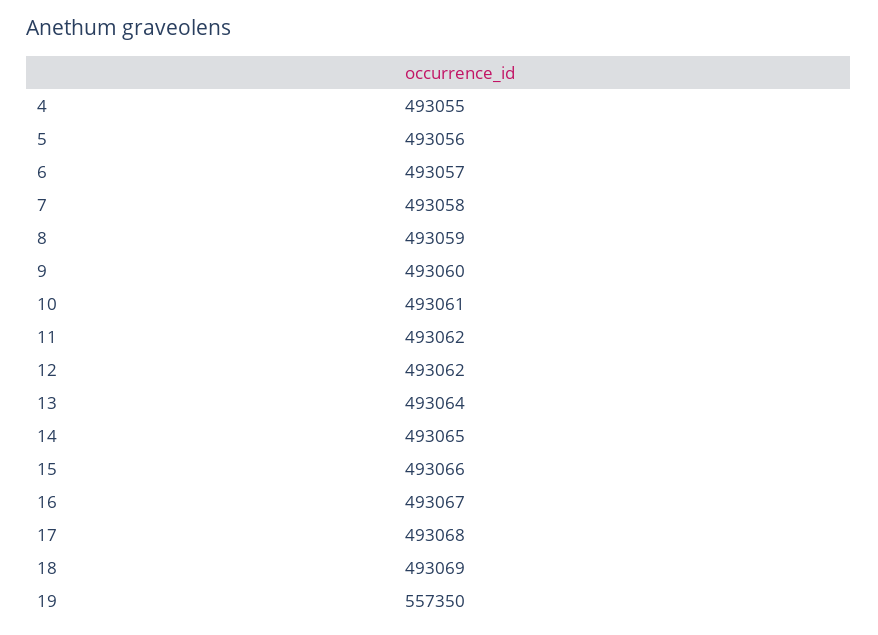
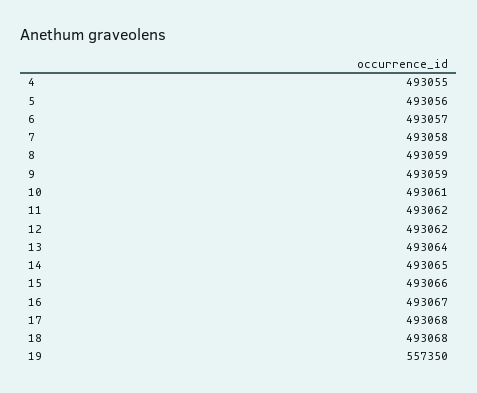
  {
    "4": 493055,
    "5": 493056,
    "6": 493057,
    "7": 493058,
    "8": 493059,
-   "9": 493060,
+   "9": 493059,
    "10": 493061,
    "11": 493062,
    "12": 493062,
    "13": 493064,
    "14": 493065,
    "15": 493066,
    "16": 493067,
    "17": 493068,
-   "18": 493069,
+   "18": 493068,
    "19": 557350
  }

